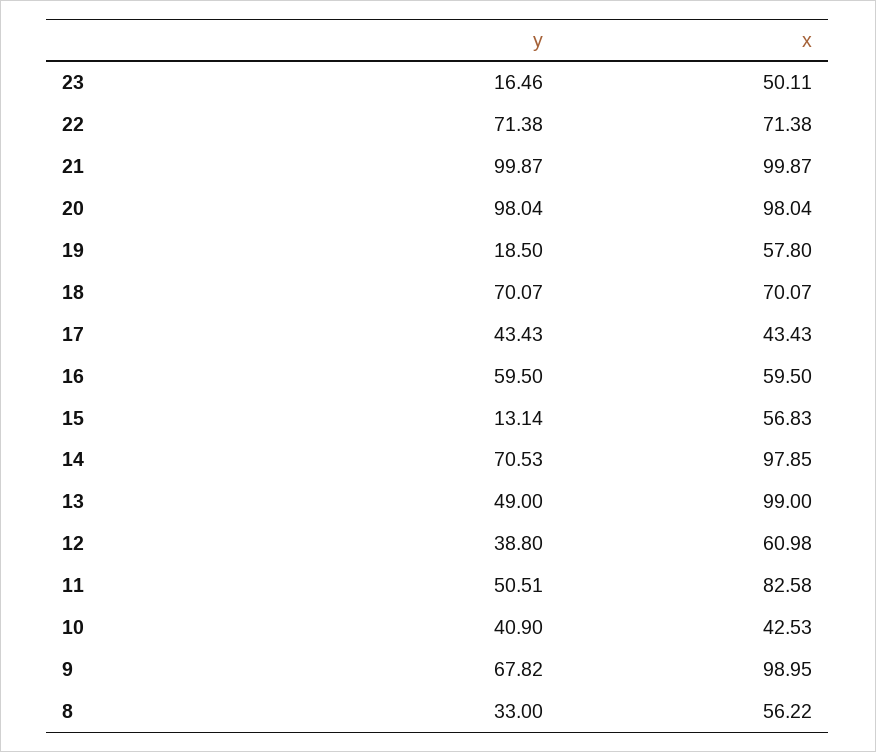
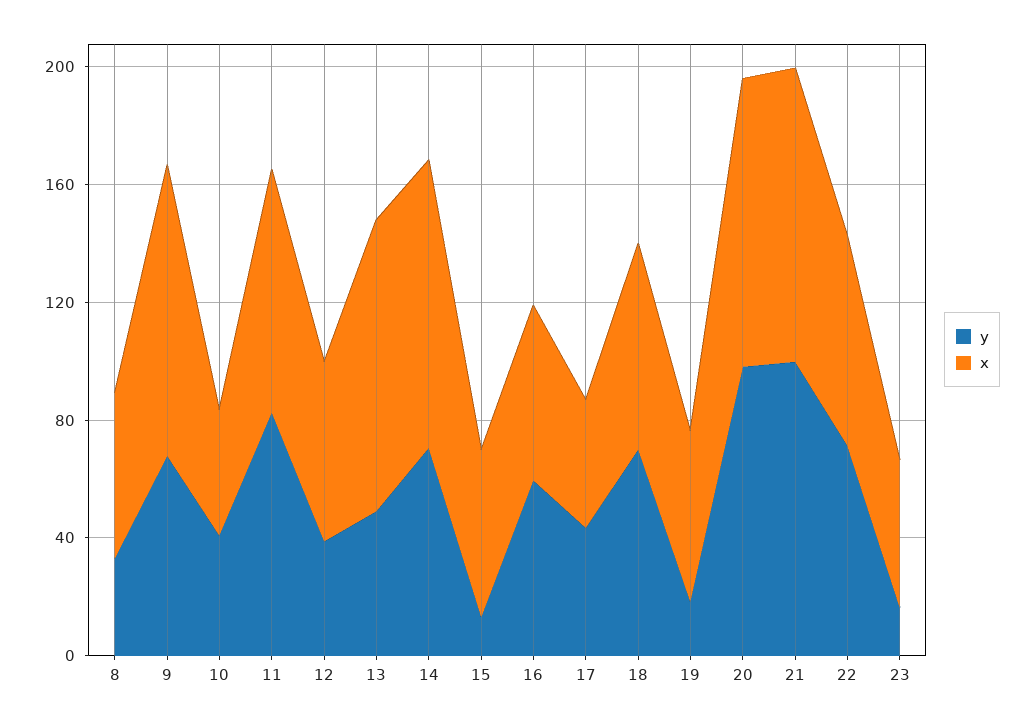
  {
    "y": {
      "23": 16.46,
      "22": 71.38,
      "21": 99.87,
      "20": 98.04,
      "19": 18.5,
      "18": 70.07,
      "17": 43.43,
      "16": 59.5,
      "15": 13.14,
      "14": 70.53,
      "13": 49,
      "12": 38.8,
-     "11": 50.51,
+     "11": 80,
      "10": 40.9,
      "9": 67.82,
      "8": 33
    },
    "x": {
      "23": 50.11,
      "22": 71.38,
      "21": 99.87,
      "20": 98.04,
      "19": 57.8,
      "18": 70.07,
      "17": 43.43,
      "16": 59.5,
      "15": 56.83,
      "14": 97.85,
      "13": 99,
      "12": 60.98,
      "11": 82.58,
      "10": 42.53,
      "9": 98.95,
      "8": 56.22
    }
  }

